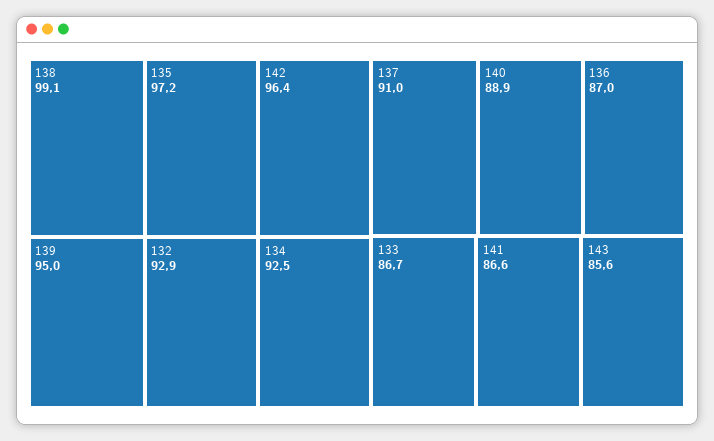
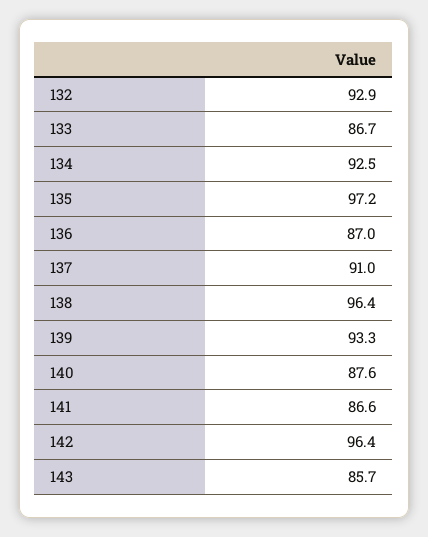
  {
-   "138": 99.1,
+   "138": 96.4,
    "135": 97.2,
    "142": 96.4,
-   "139": 95,
+   "139": 93.3,
    "132": 92.9,
    "134": 92.5,
    "137": 91,
-   "140": 88.9,
+   "140": 87.6,
    "136": 87,
    "133": 86.7,
    "141": 86.6,
-   "143": 85.6
+   "143": 85.7
  }

